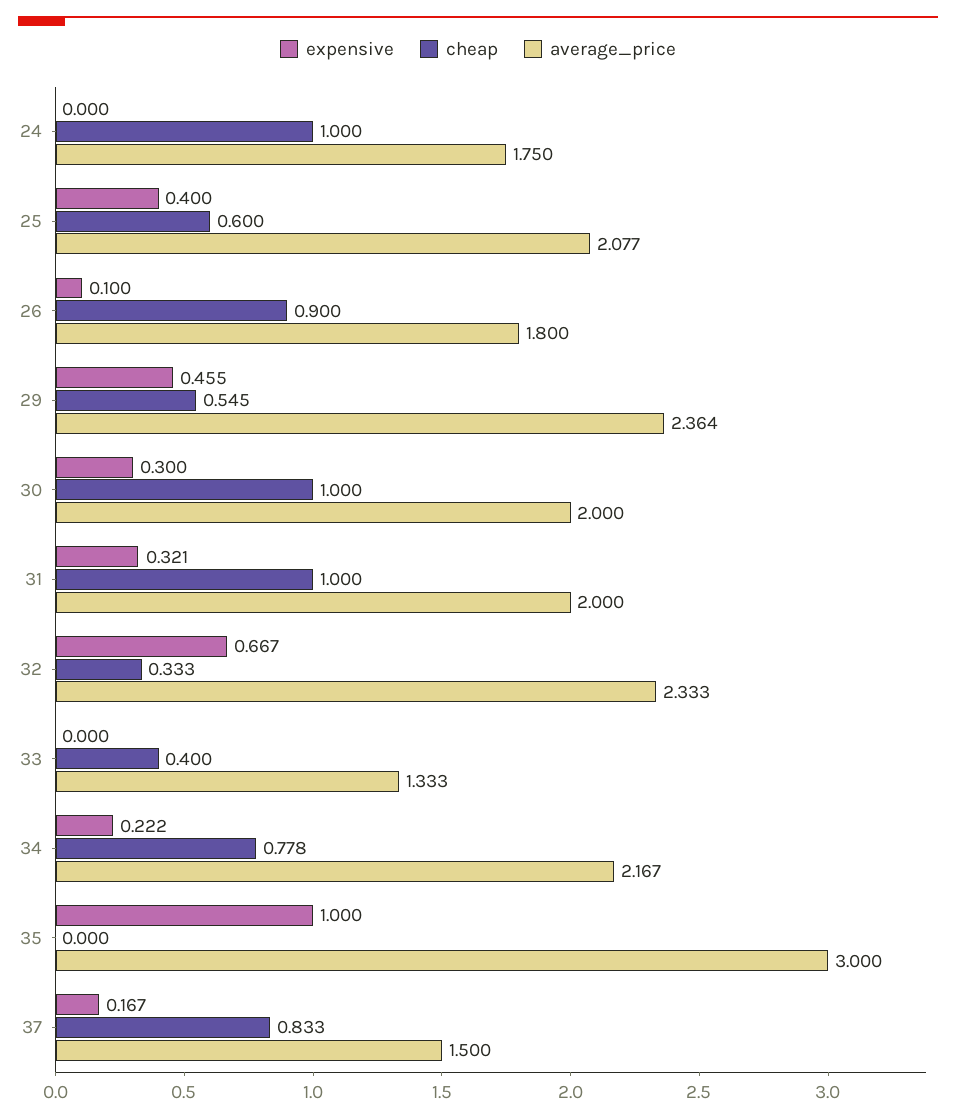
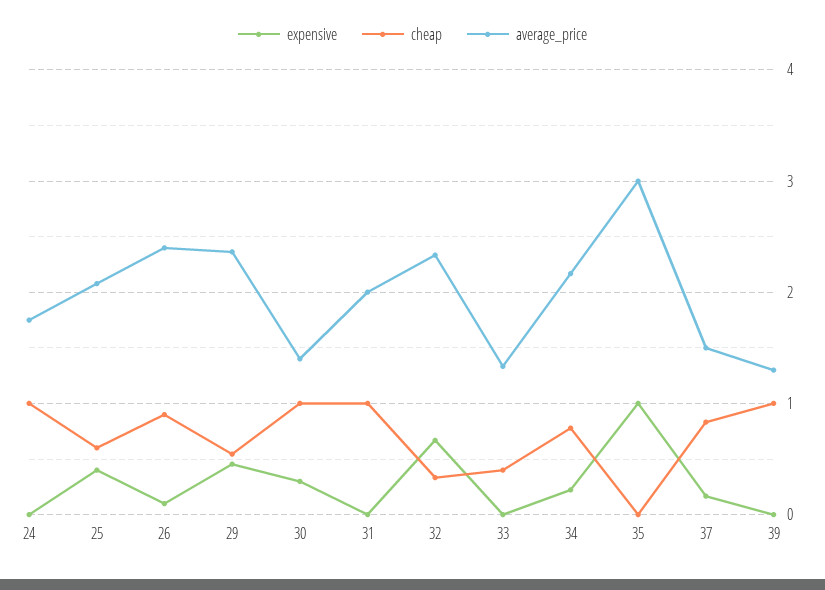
  {
    "expensive": {
      "24": 0,
      "25": 0.4,
      "26": 0.1,
      "29": 0.455,
      "30": 0.3,
-     "31": 0.321,
+     "31": 0,
      "32": 0.667,
      "33": 0,
      "34": 0.222,
      "35": 1,
-     "37": 0.167
+     "37": 0.167,
+     "39": 0
    },
    "cheap": {
      "24": 1,
      "25": 0.6,
      "26": 0.9,
      "29": 0.545,
      "30": 1,
      "31": 1,
      "32": 0.333,
      "33": 0.4,
      "34": 0.778,
      "35": 0,
-     "37": 0.833
+     "37": 0.833,
+     "39": 1
    },
    "average_price": {
      "24": 1.75,
      "25": 2.077,
-     "26": 1.8,
+     "26": 2.4,
      "29": 2.364,
-     "30": 2,
+     "30": 1.4,
      "31": 2,
      "32": 2.333,
      "33": 1.333,
      "34": 2.167,
      "35": 3,
-     "37": 1.5
+     "37": 1.5,
+     "39": 1.3
    }
  }

